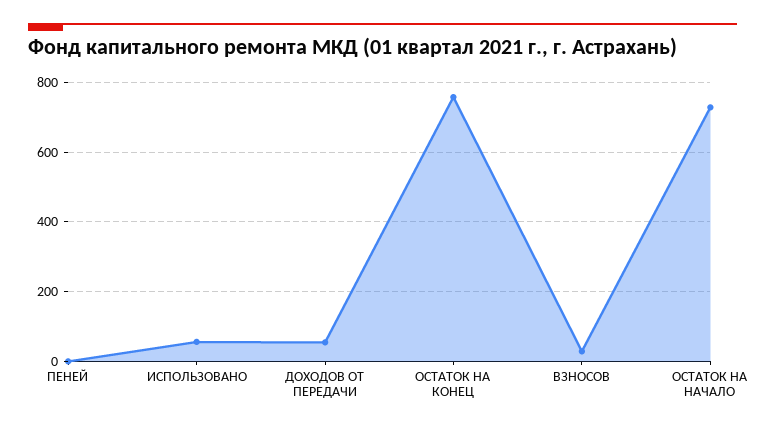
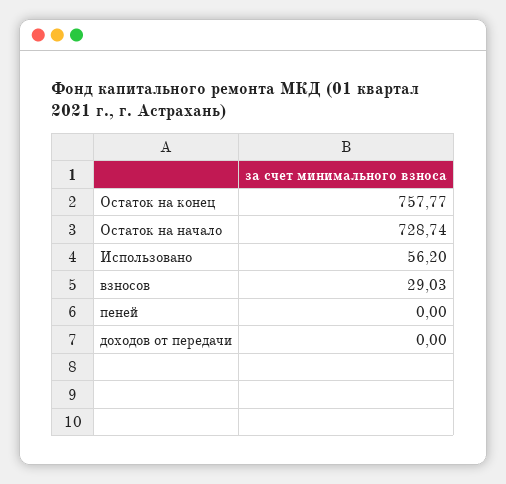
  {
    "ПЕНЕЙ": 0,
    "ИСПОЛЬЗОВАНО": 56.2,
-   "ДОХОДОВ ОТ ПЕРЕДАЧИ": 60,
+   "ДОХОДОВ ОТ ПЕРЕДАЧИ": 0,
    "ОСТАТОК НА КОНЕЦ": 757.77,
    "ВЗНОСОВ": 29.03,
    "ОСТАТОК НА НАЧАЛО": 728.74
  }

